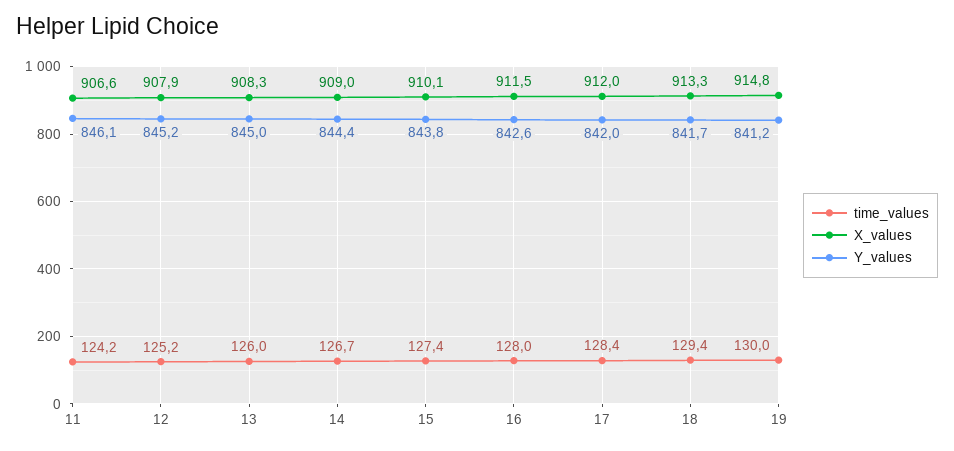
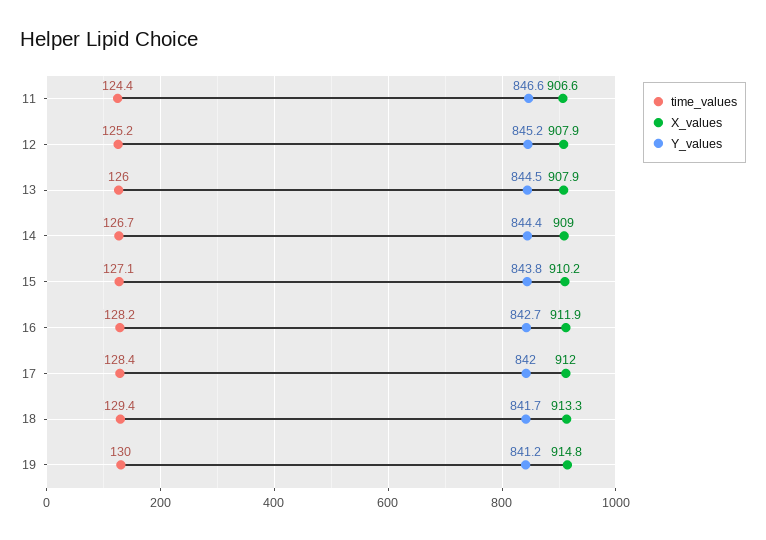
  {
    "time_values": {
-     "11": 124.2,
+     "11": 124.4,
      "12": 125.2,
      "13": 126,
      "14": 126.7,
-     "15": 127.4,
+     "15": 127.1,
-     "16": 128,
+     "16": 128.2,
      "17": 128.4,
      "18": 129.4,
      "19": 130
    },
    "X_values": {
      "11": 906.6,
      "12": 907.9,
-     "13": 908.3,
+     "13": 907.9,
      "14": 909,
-     "15": 910.1,
+     "15": 910.2,
-     "16": 911.5,
+     "16": 911.9,
      "17": 912,
      "18": 913.3,
      "19": 914.8
    },
    "Y_values": {
-     "11": 846.1,
+     "11": 846.6,
      "12": 845.2,
-     "13": 845,
+     "13": 844.5,
      "14": 844.4,
      "15": 843.8,
-     "16": 842.6,
+     "16": 842.7,
      "17": 842,
      "18": 841.7,
      "19": 841.2
    }
  }

